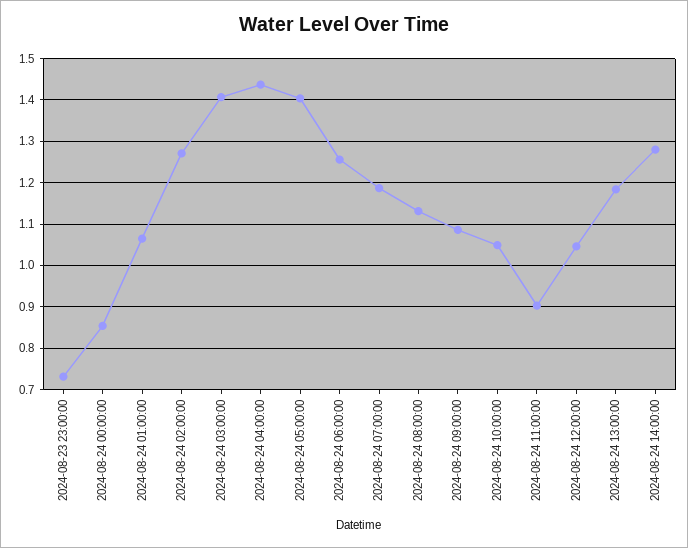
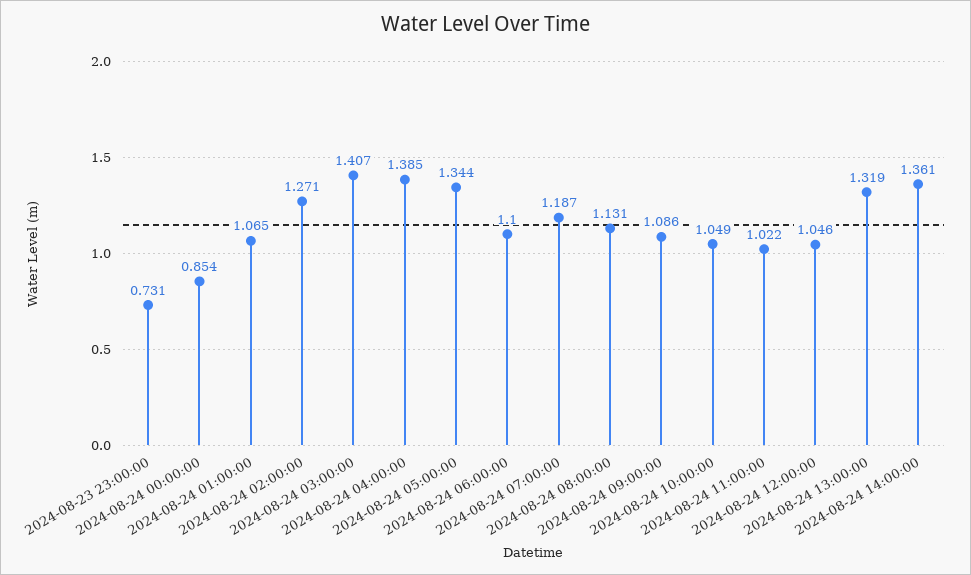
  {
    "2024-08-23 23:00:00": 0.731,
    "2024-08-24 00:00:00": 0.854,
    "2024-08-24 01:00:00": 1.065,
    "2024-08-24 02:00:00": 1.271,
    "2024-08-24 03:00:00": 1.407,
-   "2024-08-24 04:00:00": 1.44,
+   "2024-08-24 04:00:00": 1.385,
-   "2024-08-24 05:00:00": 1.4,
+   "2024-08-24 05:00:00": 1.344,
-   "2024-08-24 06:00:00": 1.26,
+   "2024-08-24 06:00:00": 1.1,
    "2024-08-24 07:00:00": 1.187,
    "2024-08-24 08:00:00": 1.131,
    "2024-08-24 09:00:00": 1.086,
    "2024-08-24 10:00:00": 1.049,
-   "2024-08-24 11:00:00": 0.9,
+   "2024-08-24 11:00:00": 1.022,
    "2024-08-24 12:00:00": 1.046,
-   "2024-08-24 13:00:00": 1.18,
+   "2024-08-24 13:00:00": 1.319,
-   "2024-08-24 14:00:00": 1.28
+   "2024-08-24 14:00:00": 1.361
  }

